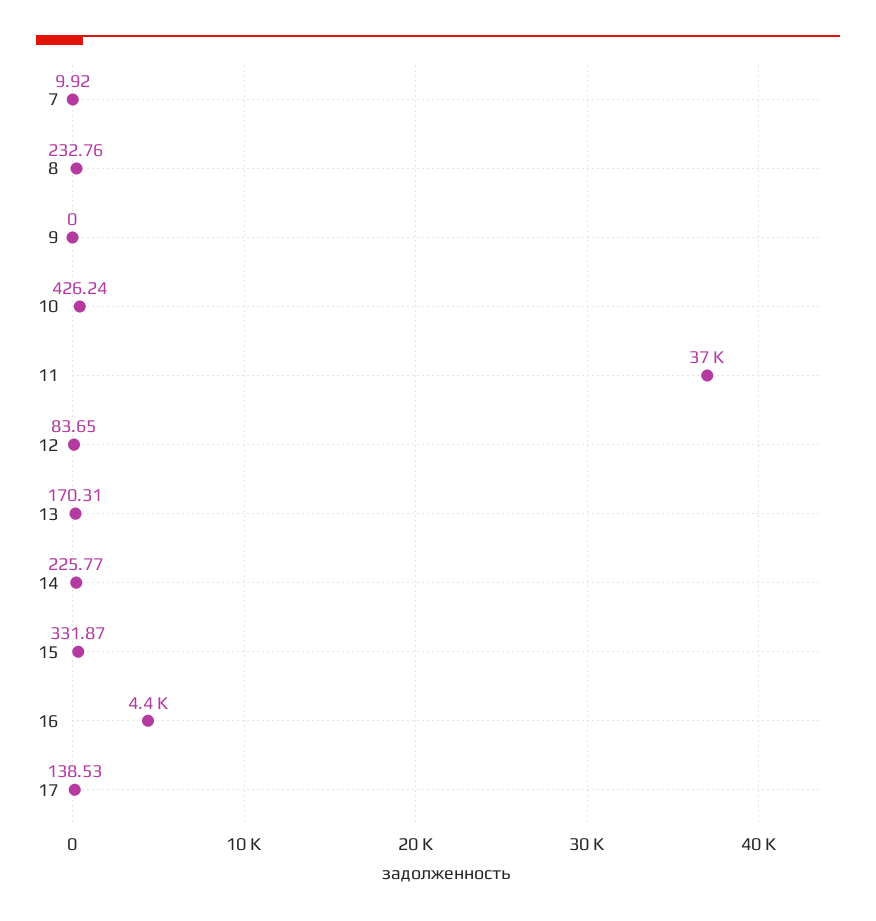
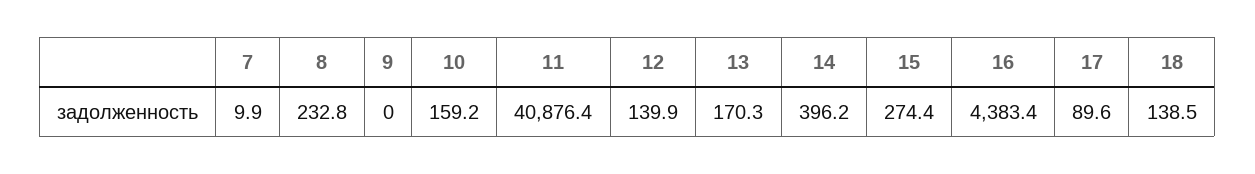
  {
    "7": 9.92,
    "8": 232.76,
    "9": 0,
-   "10": 426.24,
+   "10": 159.2,
-   "11": 37000,
+   "11": 40876.4,
-   "12": 83.65,
+   "12": 139.9,
    "13": 170.31,
-   "14": 225.77,
+   "14": 396.2,
-   "15": 331.87,
+   "15": 274.4,
    "16": 4383.4,
-   "17": 138.53
+   "17": 89.6,
+   "18": 138.5
  }

